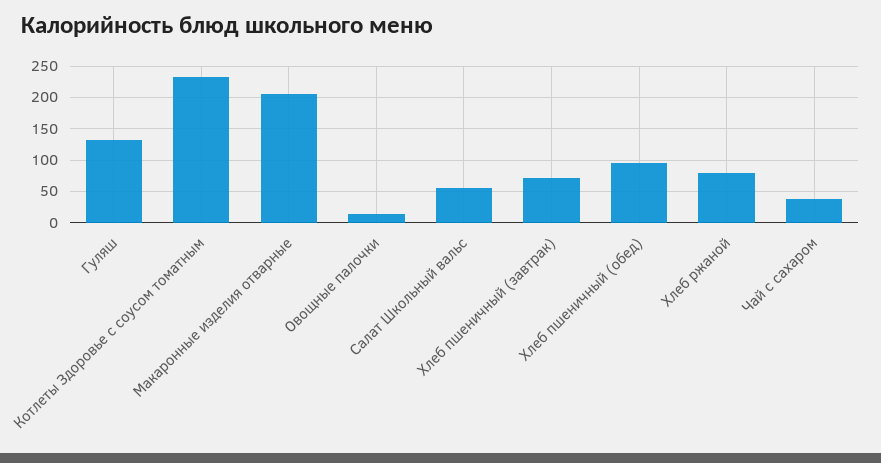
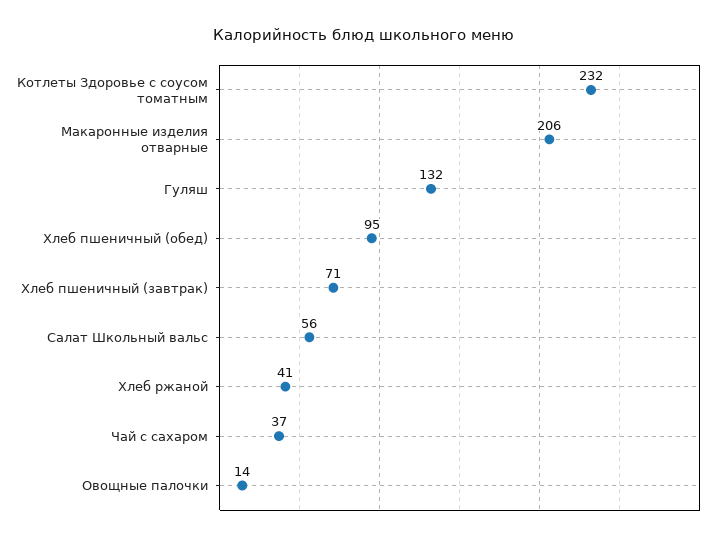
  {
    "Гуляш": 132,
    "Котлеты Здоровье с соусом томатным": 232,
    "Макаронные изделия отварные": 206,
    "Овощные палочки": 14,
    "Салат Школьный вальс": 56,
    "Хлеб пшеничный (завтрак)": 71,
    "Хлеб пшеничный (обед)": 95,
-   "Хлеб ржаной": 80,
+   "Хлеб ржаной": 41,
    "Чай с сахаром": 37
  }

